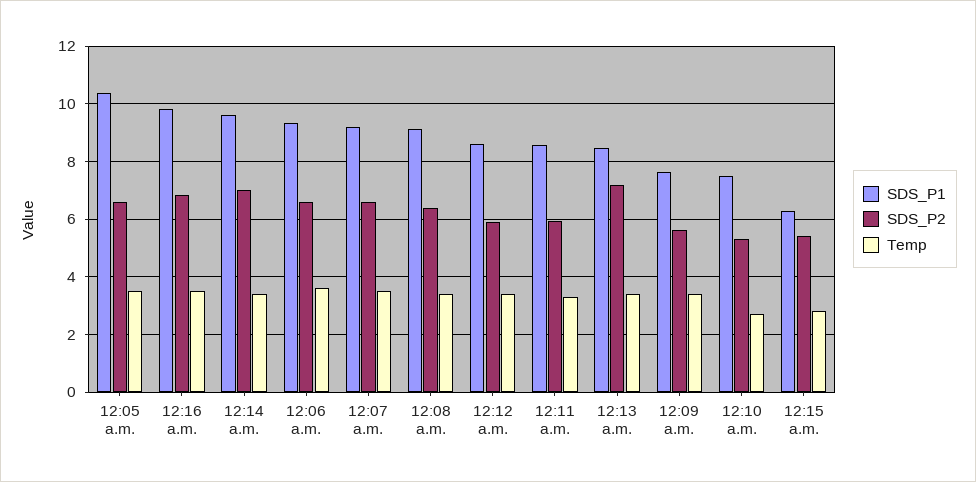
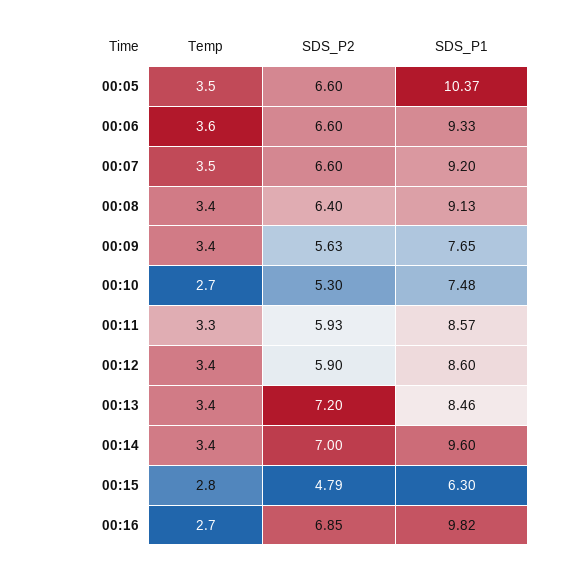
  {
    "SDS_P1": {
      "12:05 a.m.": 10.37,
      "12:16 a.m.": 9.82,
      "12:14 a.m.": 9.6,
      "12:06 a.m.": 9.33,
      "12:07 a.m.": 9.2,
      "12:08 a.m.": 9.13,
      "12:12 a.m.": 8.6,
      "12:11 a.m.": 8.57,
      "12:13 a.m.": 8.46,
      "12:09 a.m.": 7.65,
      "12:10 a.m.": 7.48,
      "12:15 a.m.": 6.3
    },
    "SDS_P2": {
      "12:05 a.m.": 6.6,
      "12:16 a.m.": 6.85,
      "12:14 a.m.": 7,
      "12:06 a.m.": 6.6,
      "12:07 a.m.": 6.6,
      "12:08 a.m.": 6.4,
      "12:12 a.m.": 5.9,
      "12:11 a.m.": 5.93,
      "12:13 a.m.": 7.2,
      "12:09 a.m.": 5.63,
      "12:10 a.m.": 5.3,
-     "12:15 a.m.": 5.5
+     "12:15 a.m.": 4.79
    },
    "Temp": {
      "12:05 a.m.": 3.5,
-     "12:16 a.m.": 3.5,
+     "12:16 a.m.": 2.7,
      "12:14 a.m.": 3.4,
      "12:06 a.m.": 3.6,
      "12:07 a.m.": 3.5,
      "12:08 a.m.": 3.4,
      "12:12 a.m.": 3.4,
      "12:11 a.m.": 3.3,
      "12:13 a.m.": 3.4,
      "12:09 a.m.": 3.4,
      "12:10 a.m.": 2.7,
      "12:15 a.m.": 2.8
    }
  }

